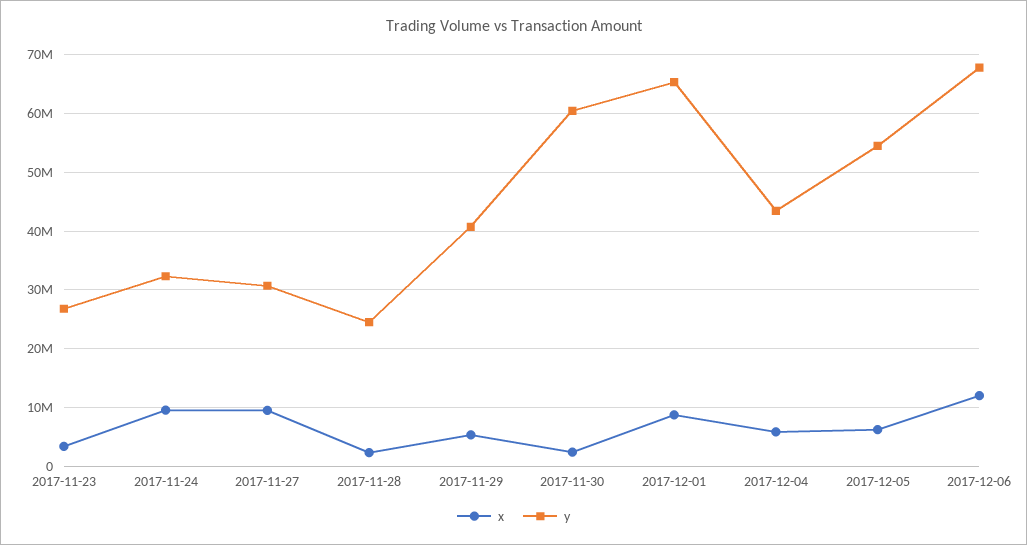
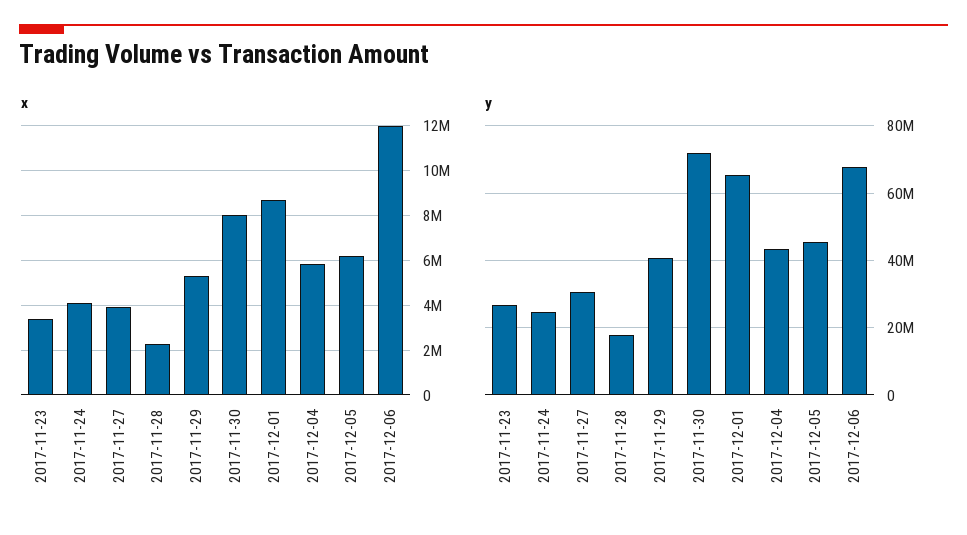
  {
    "x": {
      "2017-11-23": 3500000,
-     "2017-11-24": 10000000,
+     "2017-11-24": 4000000,
-     "2017-11-27": 10000000,
+     "2017-11-27": 4000000,
      "2017-11-28": 2500000,
      "2017-11-29": 5500000,
-     "2017-11-30": 2000000,
+     "2017-11-30": 8000000,
      "2017-12-01": 8500000,
      "2017-12-04": 6000000,
      "2017-12-05": 6000000,
      "2017-12-06": 12000000
    },
    "y": {
      "2017-11-23": 26000000,
-     "2017-11-24": 32000000,
+     "2017-11-24": 24000000,
      "2017-11-27": 30000000,
-     "2017-11-28": 24000000,
+     "2017-11-28": 18000000,
      "2017-11-29": 40000000,
-     "2017-11-30": 60000000,
+     "2017-11-30": 72000000,
      "2017-12-01": 66000000,
      "2017-12-04": 44000000,
-     "2017-12-05": 54000000,
+     "2017-12-05": 46000000,
      "2017-12-06": 68000000
    }
  }

